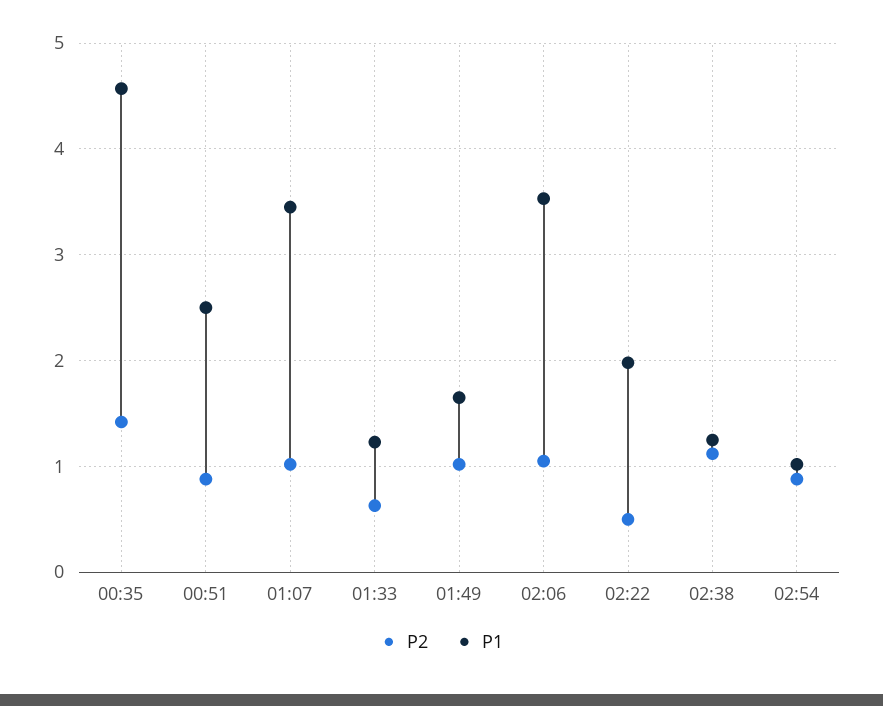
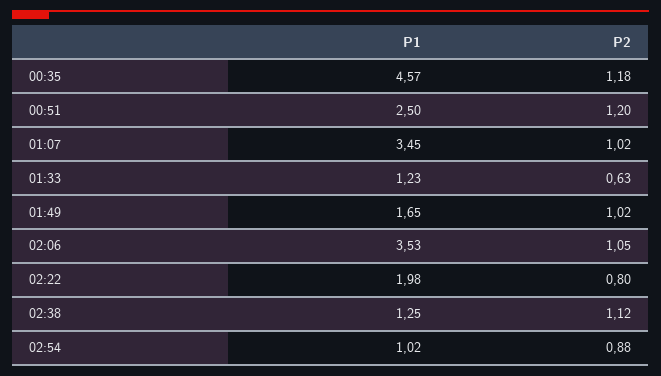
  {
    "P2": {
-     "00:35": 1.4,
+     "00:35": 1.18,
-     "00:51": 0.9,
+     "00:51": 1.2,
      "01:07": 1.02,
      "01:33": 0.63,
      "01:49": 1.02,
      "02:06": 1.05,
-     "02:22": 0.5,
+     "02:22": 0.8,
      "02:38": 1.12,
      "02:54": 0.88
    },
    "P1": {
      "00:35": 4.57,
      "00:51": 2.5,
      "01:07": 3.45,
      "01:33": 1.23,
      "01:49": 1.65,
      "02:06": 3.53,
      "02:22": 1.98,
      "02:38": 1.25,
      "02:54": 1.02
    }
  }

